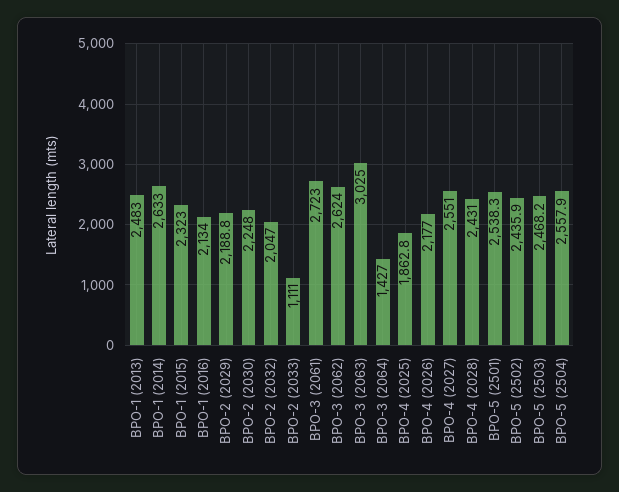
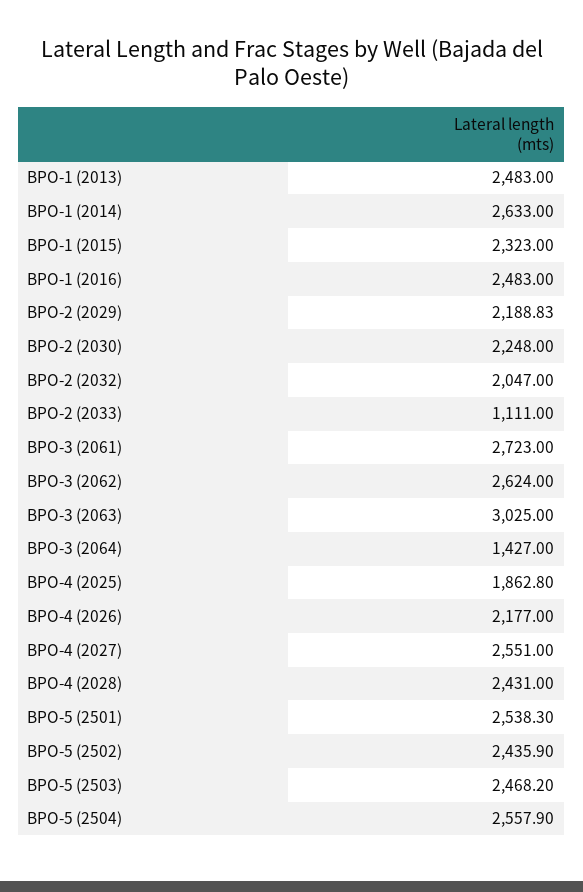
  {
    "BPO-1 (2013)": 2483,
    "BPO-1 (2014)": 2633,
    "BPO-1 (2015)": 2323,
-   "BPO-1 (2016)": 2134,
+   "BPO-1 (2016)": 2483,
    "BPO-2 (2029)": 2188.83,
    "BPO-2 (2030)": 2248,
    "BPO-2 (2032)": 2047,
    "BPO-2 (2033)": 1111,
    "BPO-3 (2061)": 2723,
    "BPO-3 (2062)": 2624,
    "BPO-3 (2063)": 3025,
    "BPO-3 (2064)": 1427,
    "BPO-4 (2025)": 1862.8,
    "BPO-4 (2026)": 2177,
    "BPO-4 (2027)": 2551,
    "BPO-4 (2028)": 2431,
    "BPO-5 (2501)": 2538.3,
    "BPO-5 (2502)": 2435.9,
    "BPO-5 (2503)": 2468.2,
    "BPO-5 (2504)": 2557.9
  }

